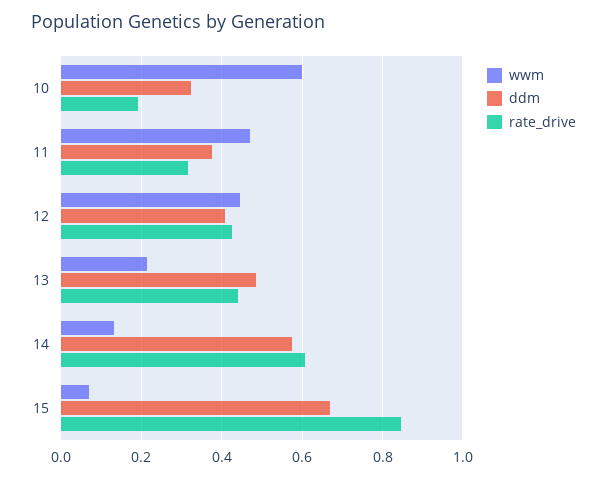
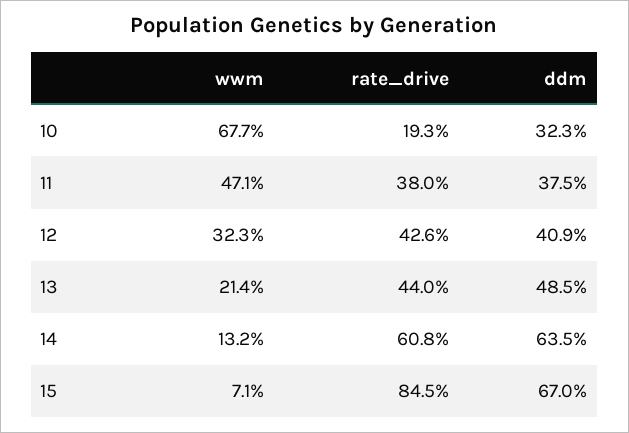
  {
    "wwm": {
-     "10": 0.6,
+     "10": 0.677,
      "11": 0.471,
-     "12": 0.44,
+     "12": 0.323,
      "13": 0.214,
      "14": 0.132,
      "15": 0.071
    },
    "ddm": {
      "10": 0.323,
      "11": 0.375,
      "12": 0.409,
      "13": 0.485,
-     "14": 0.58,
+     "14": 0.635,
      "15": 0.67
    },
    "rate_drive": {
      "10": 0.193,
-     "11": 0.32,
+     "11": 0.38,
      "12": 0.426,
      "13": 0.44,
      "14": 0.608,
      "15": 0.845
    }
  }

